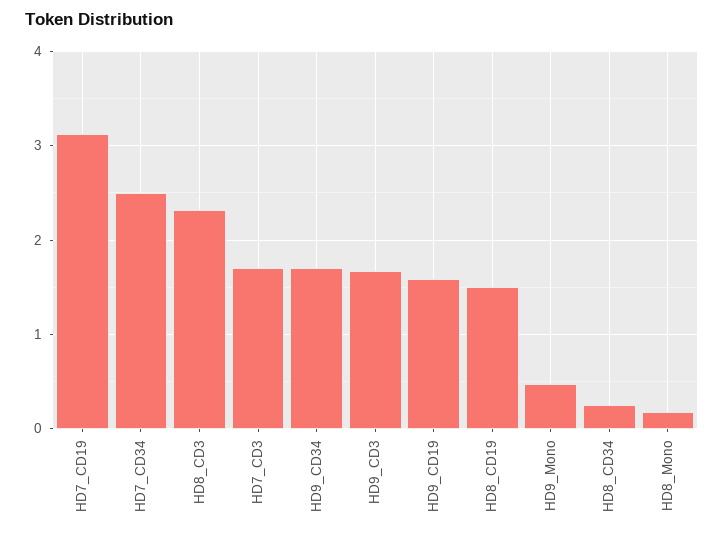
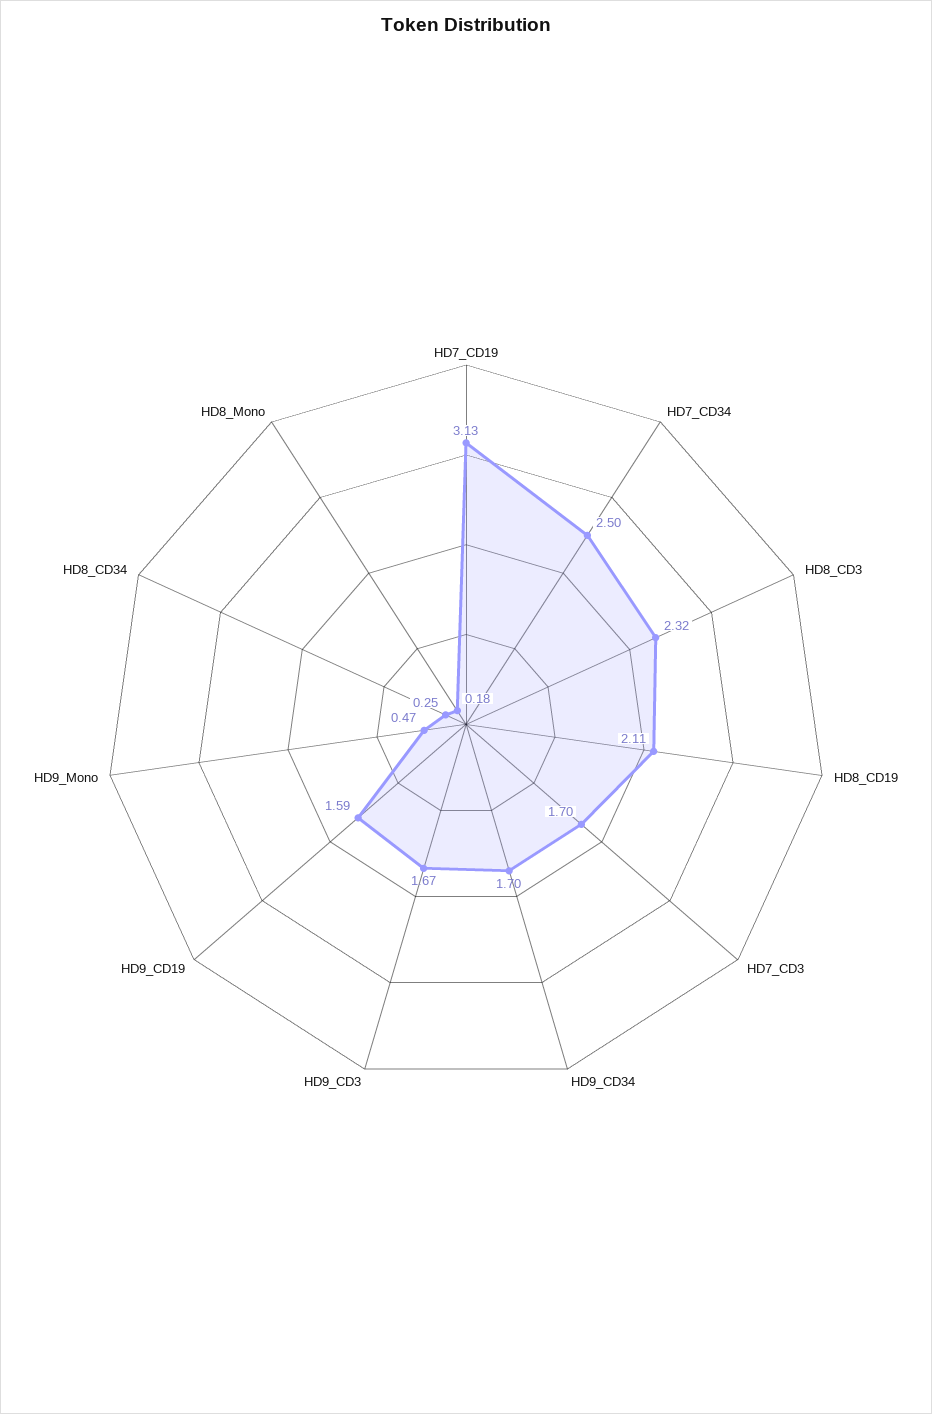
  {
    "HD7_CD19": 3.13,
    "HD7_CD34": 2.5,
    "HD8_CD3": 2.32,
    "HD7_CD3": 1.7,
    "HD9_CD34": 1.7,
    "HD9_CD3": 1.67,
    "HD9_CD19": 1.59,
-   "HD8_CD19": 1.5,
+   "HD8_CD19": 2.11,
    "HD9_Mono": 0.47,
    "HD8_CD34": 0.25,
    "HD8_Mono": 0.18
  }

